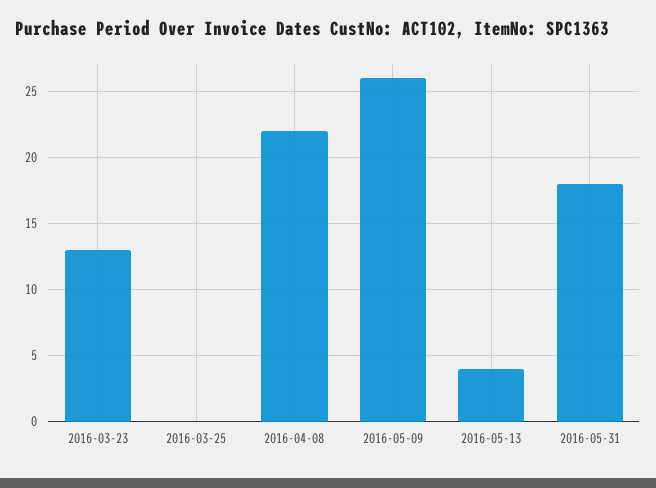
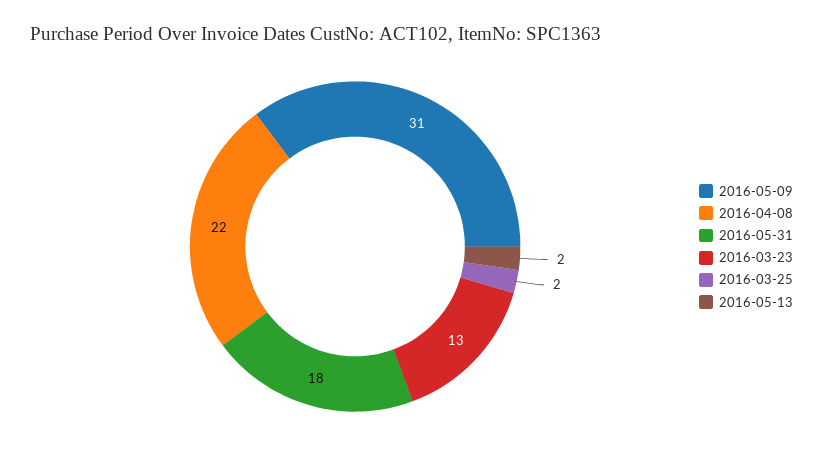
  {
    "2016-03-23": 13,
-   "2016-03-25": 0,
+   "2016-03-25": 2,
    "2016-04-08": 22,
-   "2016-05-09": 26,
+   "2016-05-09": 31,
-   "2016-05-13": 4,
+   "2016-05-13": 2,
    "2016-05-31": 18
  }

